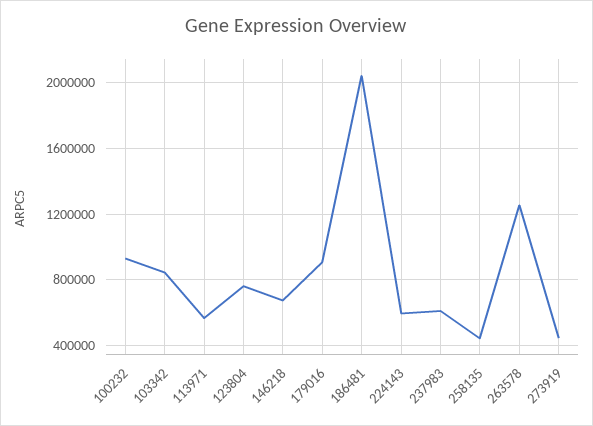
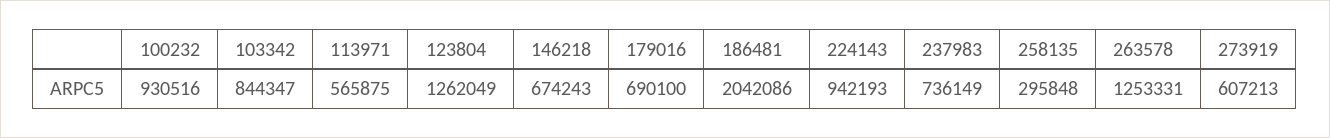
  {
    "100232": 930516,
    "103342": 844347,
    "113971": 565875,
-   "123804": 750000,
+   "123804": 1262049,
    "146218": 674243,
-   "179016": 900000,
+   "179016": 690100,
    "186481": 2042086,
-   "224143": 600000,
+   "224143": 942193,
-   "237983": 600000,
+   "237983": 736149,
-   "258135": 450000,
+   "258135": 295848,
    "263578": 1253331,
-   "273919": 450000
+   "273919": 607213
  }

